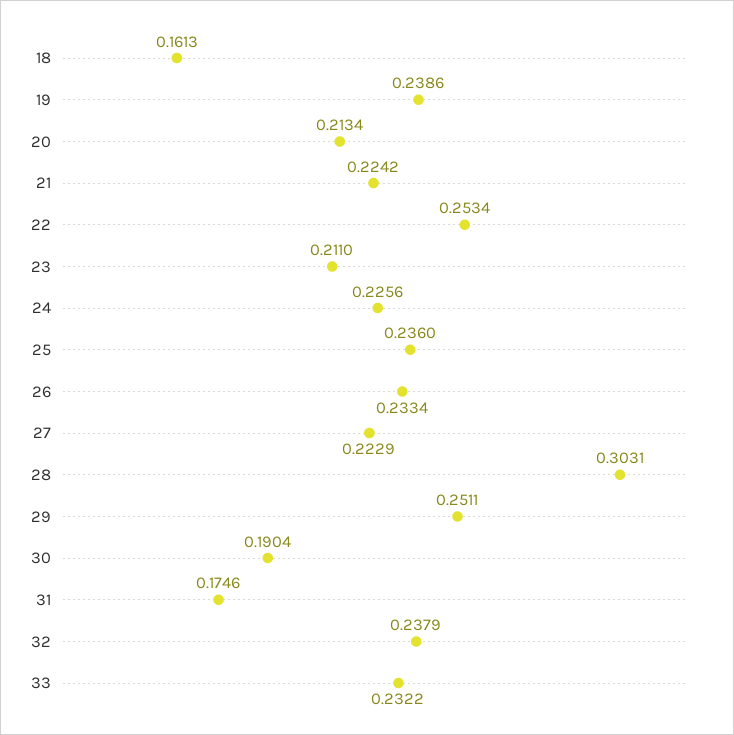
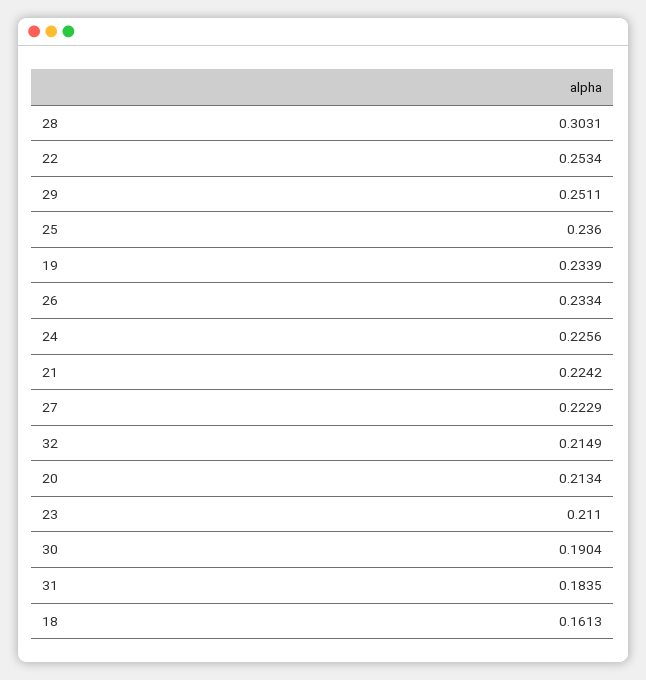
  {
    "18": 0.1613,
-   "19": 0.2386,
+   "19": 0.2339,
    "20": 0.2134,
    "21": 0.2242,
    "22": 0.2534,
    "23": 0.211,
    "24": 0.2256,
    "25": 0.236,
    "26": 0.2334,
    "27": 0.2229,
    "28": 0.3031,
    "29": 0.2511,
    "30": 0.1904,
-   "31": 0.1746,
+   "31": 0.1835,
-   "32": 0.2379,
+   "32": 0.2149
-   "33": 0.2322
  }

